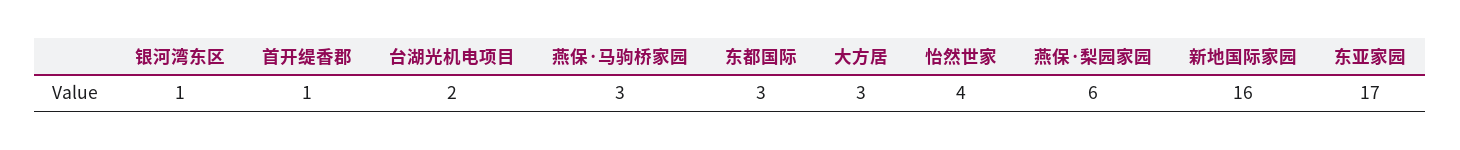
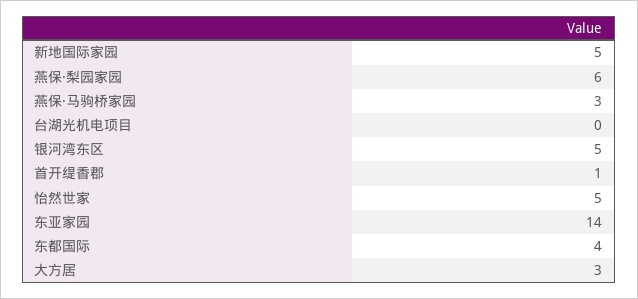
  {
-   "银河湾东区": 1,
+   "银河湾东区": 5,
    "首开缇香郡": 1,
-   "台湖光机电项目": 2,
+   "台湖光机电项目": 0,
    "燕保·马驹桥家园": 3,
-   "东都国际": 3,
+   "东都国际": 4,
    "大方居": 3,
-   "怡然世家": 4,
+   "怡然世家": 5,
    "燕保·梨园家园": 6,
-   "新地国际家园": 16,
+   "新地国际家园": 5,
-   "东亚家园": 17
+   "东亚家园": 14
  }

